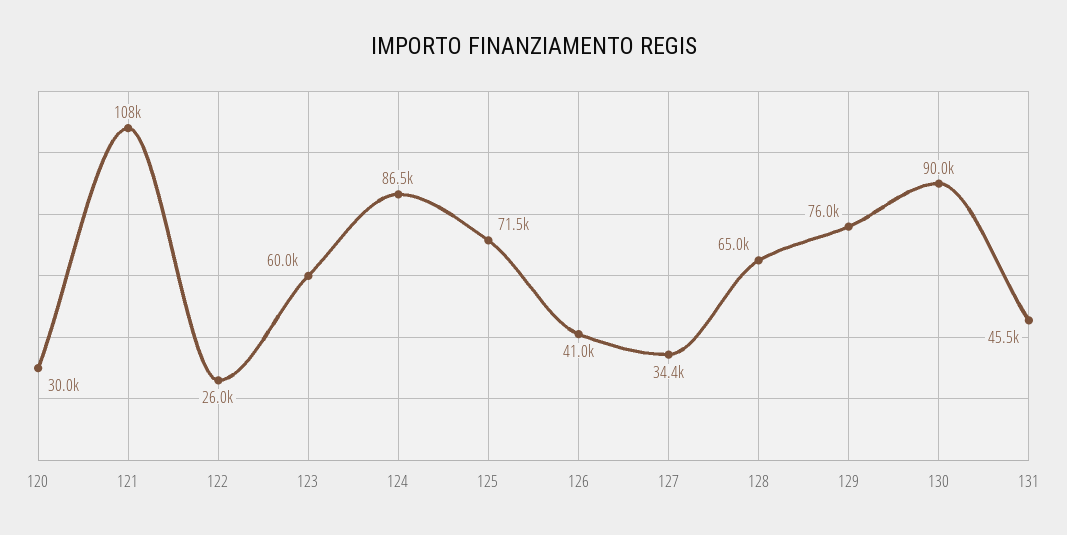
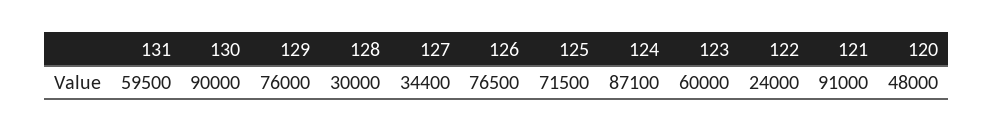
  {
-   "120": 30000,
+   "120": 48000,
-   "121": 108000,
+   "121": 91000,
-   "122": 26000,
+   "122": 24000,
    "123": 60000,
-   "124": 86500,
+   "124": 87100,
    "125": 71500,
-   "126": 41000,
+   "126": 76500,
    "127": 34400,
-   "128": 65000,
+   "128": 30000,
    "129": 76000,
    "130": 90000,
-   "131": 45500
+   "131": 59500
  }

